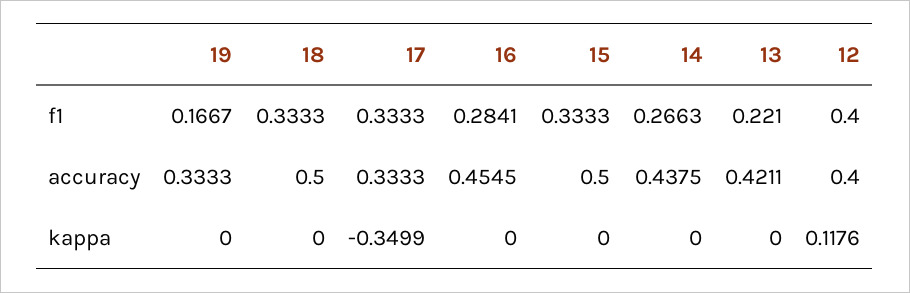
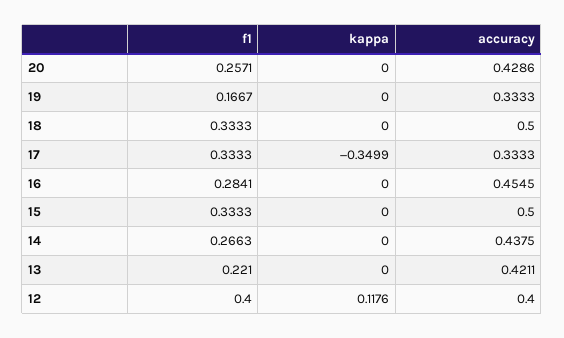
  {
    "19": {
      "f1": 0.1667,
      "accuracy": 0.3333,
      "kappa": 0
    },
    "18": {
      "f1": 0.3333,
      "accuracy": 0.5,
      "kappa": 0
    },
    "17": {
      "f1": 0.3333,
      "accuracy": 0.3333,
      "kappa": -0.3499
    },
    "16": {
      "f1": 0.2841,
      "accuracy": 0.4545,
      "kappa": 0
    },
    "15": {
      "f1": 0.3333,
      "accuracy": 0.5,
      "kappa": 0
    },
    "14": {
      "f1": 0.2663,
      "accuracy": 0.4375,
      "kappa": 0
    },
    "13": {
      "f1": 0.221,
      "accuracy": 0.4211,
      "kappa": 0
    },
    "12": {
      "f1": 0.4,
      "accuracy": 0.4,
      "kappa": 0.1176
-   }
+   },
+   "20": {
+     "f1": 0.2571,
+     "kappa": 0,
+     "accuracy": 0.4286
+   }
  }

